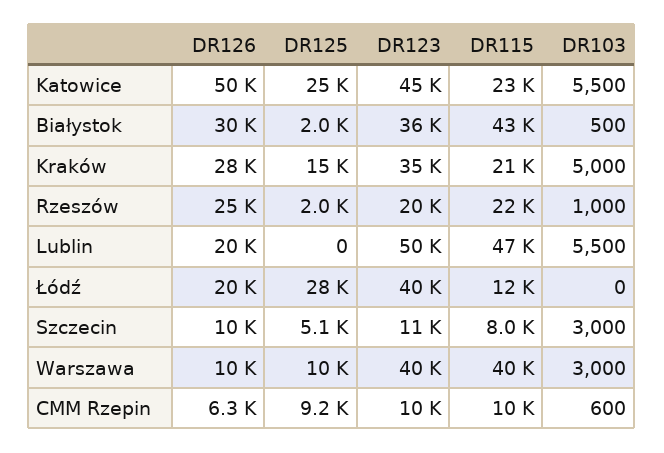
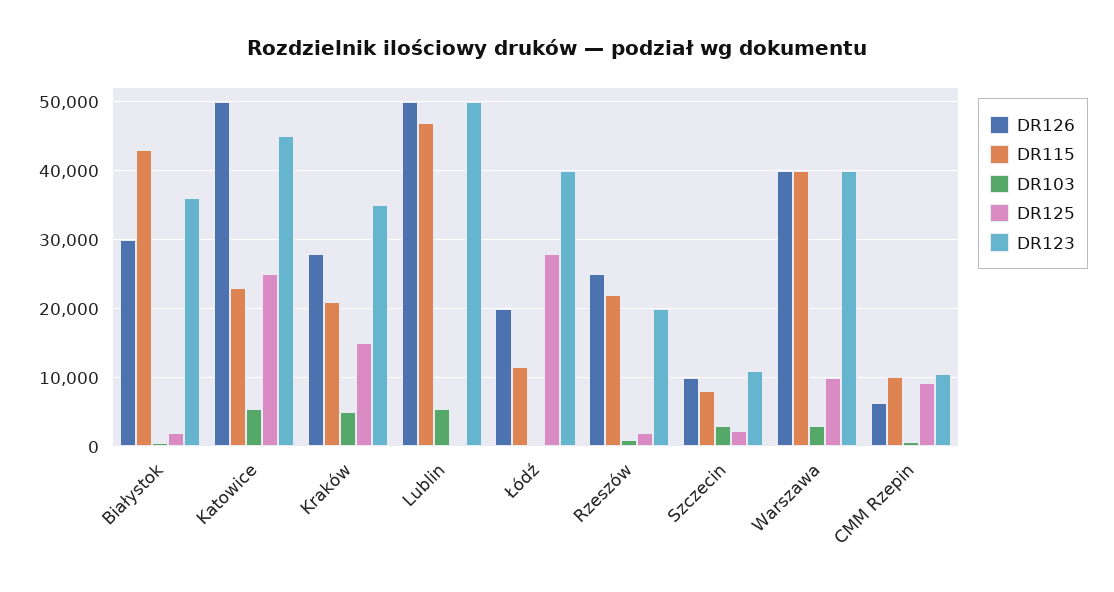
  {
    "DR126": {
      "Katowice": 50000,
      "Białystok": 30000,
      "Kraków": 28000,
      "Rzeszów": 25000,
-     "Lublin": 20000,
+     "Lublin": 50000,
      "Łódź": 20000,
      "Szczecin": 10000,
-     "Warszawa": 10000,
+     "Warszawa": 40000,
      "CMM Rzepin": 6300
    },
    "DR125": {
      "Katowice": 25000,
      "Białystok": 2000,
      "Kraków": 15000,
      "Rzeszów": 2000,
      "Lublin": 0,
      "Łódź": 28000,
-     "Szczecin": 5100,
+     "Szczecin": 2000,
      "Warszawa": 10000,
      "CMM Rzepin": 9200
    },
    "DR123": {
      "Katowice": 45000,
      "Białystok": 36000,
      "Kraków": 35000,
      "Rzeszów": 20000,
      "Lublin": 50000,
      "Łódź": 40000,
      "Szczecin": 11000,
      "Warszawa": 40000,
      "CMM Rzepin": 10000
    },
    "DR115": {
      "Katowice": 23000,
      "Białystok": 43000,
      "Kraków": 21000,
      "Rzeszów": 22000,
      "Lublin": 47000,
      "Łódź": 12000,
      "Szczecin": 8000,
      "Warszawa": 40000,
      "CMM Rzepin": 10000
    },
    "DR103": {
      "Katowice": 5500,
      "Białystok": 500,
      "Kraków": 5000,
      "Rzeszów": 1000,
      "Lublin": 5500,
      "Łódź": 0,
      "Szczecin": 3000,
      "Warszawa": 3000,
      "CMM Rzepin": 600
    }
  }

